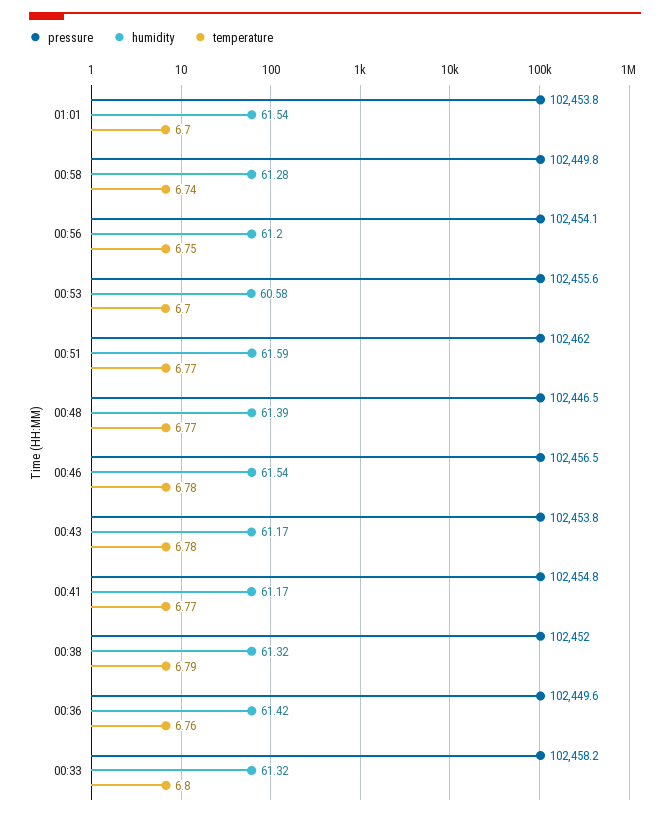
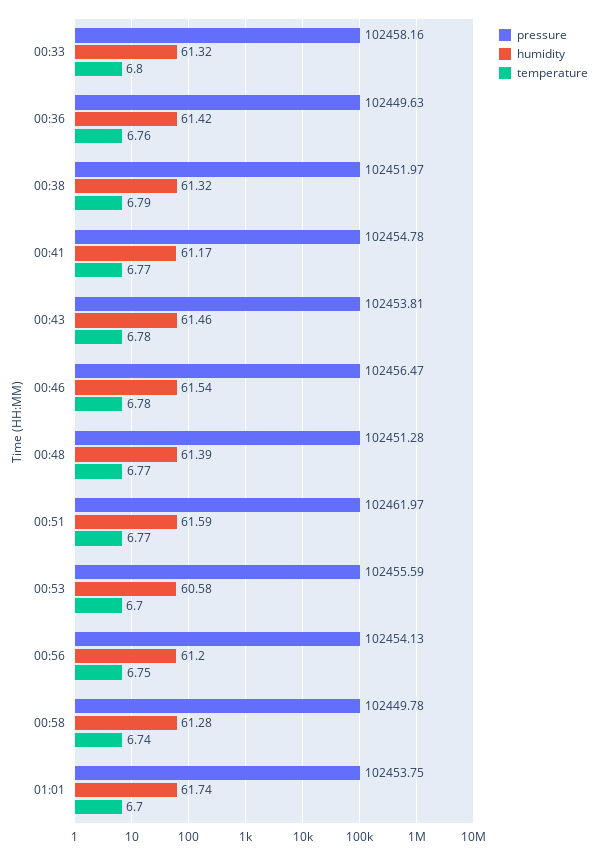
  {
    "pressure": {
      "01:01": 102453.75,
      "00:58": 102449.78,
      "00:56": 102454.13,
      "00:53": 102455.59,
      "00:51": 102461.97,
-     "00:48": 102446.5,
+     "00:48": 102451.28,
      "00:46": 102456.47,
      "00:43": 102453.81,
      "00:41": 102454.78,
      "00:38": 102451.97,
      "00:36": 102449.63,
      "00:33": 102458.16
    },
    "humidity": {
-     "01:01": 61.54,
+     "01:01": 61.74,
      "00:58": 61.28,
      "00:56": 61.2,
      "00:53": 60.58,
      "00:51": 61.59,
      "00:48": 61.39,
      "00:46": 61.54,
-     "00:43": 61.17,
+     "00:43": 61.46,
      "00:41": 61.17,
      "00:38": 61.32,
      "00:36": 61.42,
      "00:33": 61.32
    },
    "temperature": {
      "01:01": 6.7,
      "00:58": 6.74,
      "00:56": 6.75,
      "00:53": 6.7,
      "00:51": 6.77,
      "00:48": 6.77,
      "00:46": 6.78,
      "00:43": 6.78,
      "00:41": 6.77,
      "00:38": 6.79,
      "00:36": 6.76,
      "00:33": 6.8
    }
  }

